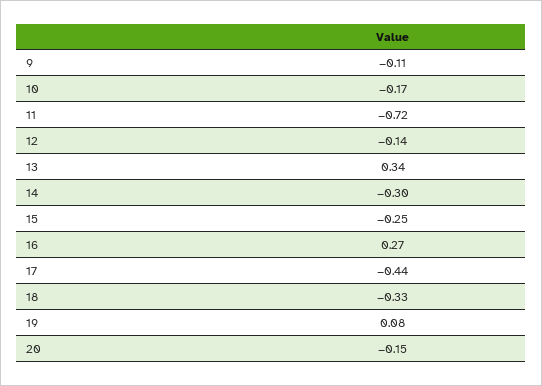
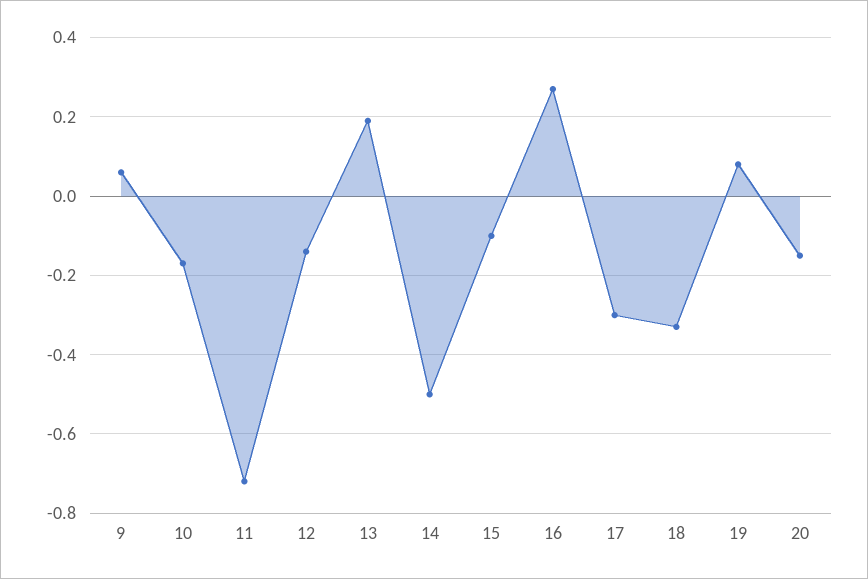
  {
-   "9": -0.11,
+   "9": 0.05,
    "10": -0.17,
    "11": -0.72,
    "12": -0.14,
-   "13": 0.34,
+   "13": 0.2,
-   "14": -0.3,
+   "14": -0.5,
-   "15": -0.25,
+   "15": -0.1,
    "16": 0.27,
-   "17": -0.44,
+   "17": -0.3,
    "18": -0.33,
    "19": 0.08,
    "20": -0.15
  }

